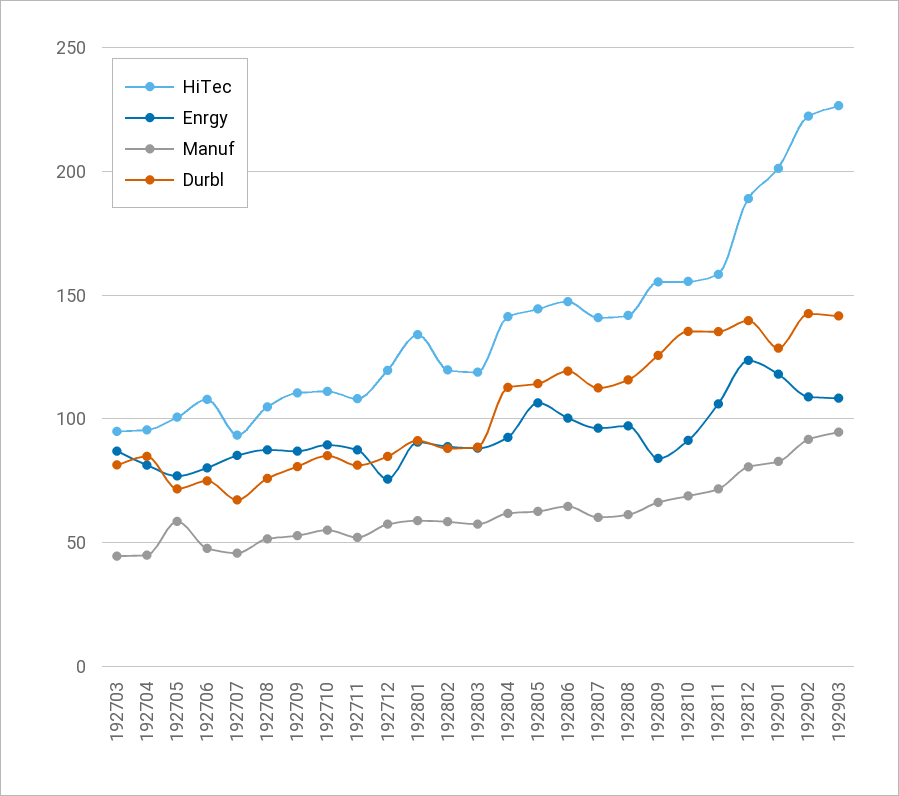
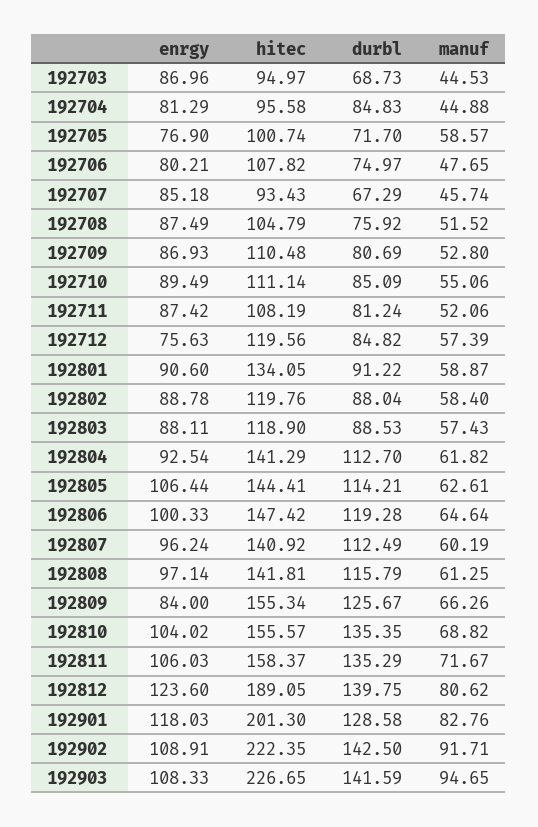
  {
    "HiTec": {
      "192703": 94.97,
      "192704": 95.58,
      "192705": 100.74,
      "192706": 107.82,
      "192707": 93.43,
      "192708": 104.79,
      "192709": 110.48,
      "192710": 111.14,
      "192711": 108.19,
      "192712": 119.56,
      "192801": 134.05,
      "192802": 119.76,
      "192803": 118.9,
      "192804": 141.29,
      "192805": 144.41,
      "192806": 147.42,
      "192807": 140.92,
      "192808": 141.81,
      "192809": 155.34,
      "192810": 155.57,
      "192811": 158.37,
      "192812": 189.05,
      "192901": 201.3,
      "192902": 222.35,
      "192903": 226.65
    },
    "Enrgy": {
      "192703": 86.96,
      "192704": 81.29,
      "192705": 76.9,
      "192706": 80.21,
      "192707": 85.18,
      "192708": 87.49,
      "192709": 86.93,
      "192710": 89.49,
      "192711": 87.42,
      "192712": 75.63,
      "192801": 90.6,
      "192802": 88.78,
      "192803": 88.11,
      "192804": 92.54,
      "192805": 106.44,
      "192806": 100.33,
      "192807": 96.24,
      "192808": 97.14,
      "192809": 84,
-     "192810": 90,
+     "192810": 104.02,
      "192811": 106.03,
      "192812": 123.6,
      "192901": 118.03,
      "192902": 108.91,
      "192903": 108.33
    },
    "Manuf": {
      "192703": 44.53,
      "192704": 44.88,
      "192705": 58.57,
      "192706": 47.65,
      "192707": 45.74,
      "192708": 51.52,
      "192709": 52.8,
      "192710": 55.06,
      "192711": 52.06,
      "192712": 57.39,
      "192801": 58.87,
      "192802": 58.4,
      "192803": 57.43,
      "192804": 61.82,
      "192805": 62.61,
      "192806": 64.64,
      "192807": 60.19,
      "192808": 61.25,
      "192809": 66.26,
      "192810": 68.82,
      "192811": 71.67,
      "192812": 80.62,
      "192901": 82.76,
      "192902": 91.71,
      "192903": 94.65
    },
    "Durbl": {
-     "192703": 80,
+     "192703": 68.73,
      "192704": 84.83,
      "192705": 71.7,
      "192706": 74.97,
      "192707": 67.29,
      "192708": 75.92,
      "192709": 80.69,
      "192710": 85.09,
      "192711": 81.24,
      "192712": 84.82,
      "192801": 91.22,
      "192802": 88.04,
      "192803": 88.53,
      "192804": 112.7,
      "192805": 114.21,
      "192806": 119.28,
      "192807": 112.49,
      "192808": 115.79,
      "192809": 125.67,
      "192810": 135.35,
      "192811": 135.29,
      "192812": 139.75,
      "192901": 128.58,
      "192902": 142.5,
      "192903": 141.59
    }
  }

